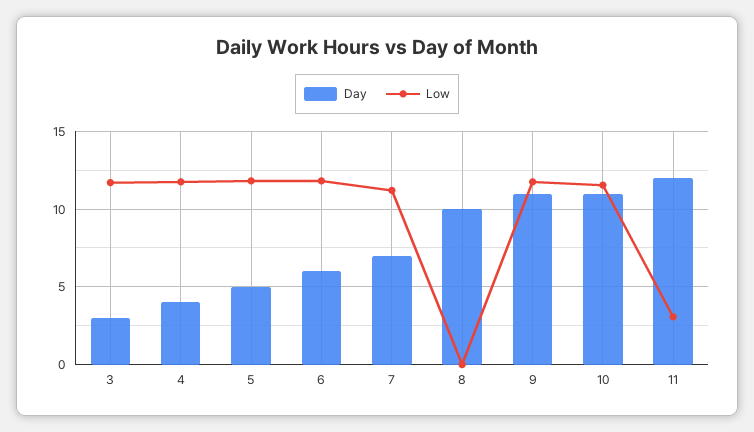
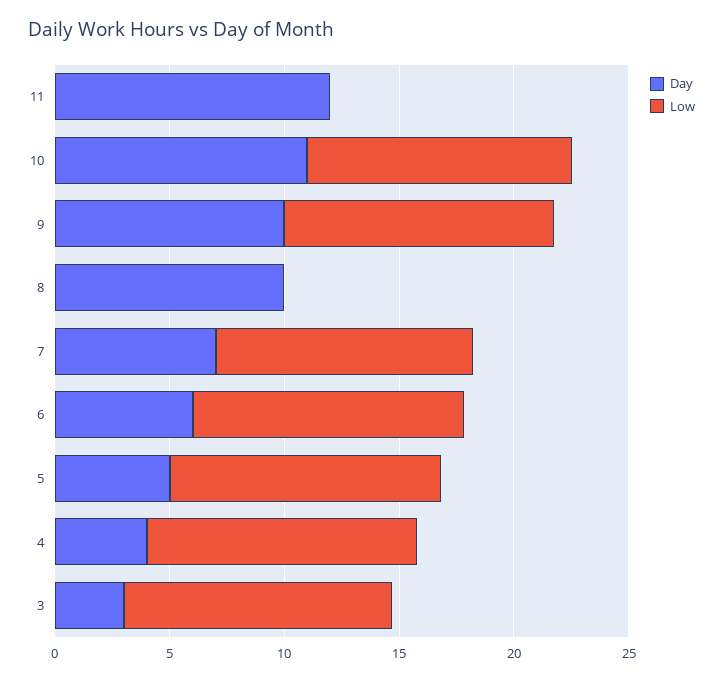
  {
    "Day": {
      "3": 3,
      "4": 4,
      "5": 5,
      "6": 6,
      "7": 7,
      "8": 10,
-     "9": 11,
+     "9": 10,
      "10": 11,
      "11": 12
    },
    "Low": {
      "3": 11.5,
      "4": 12,
      "5": 12,
      "6": 12,
      "7": 11,
      "8": 0,
      "9": 12,
      "10": 11.5,
-     "11": 3
+     "11": 0
    }
  }

